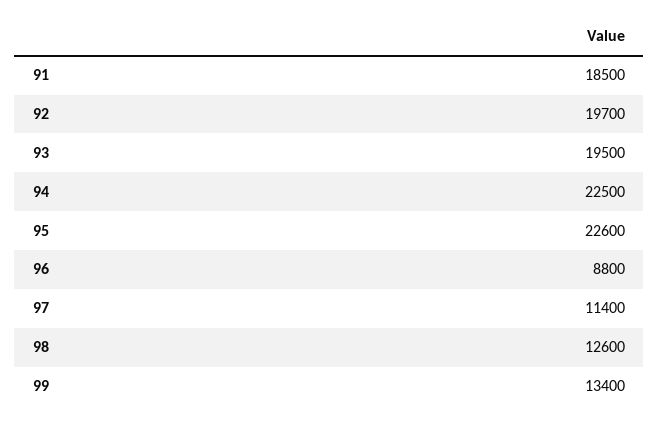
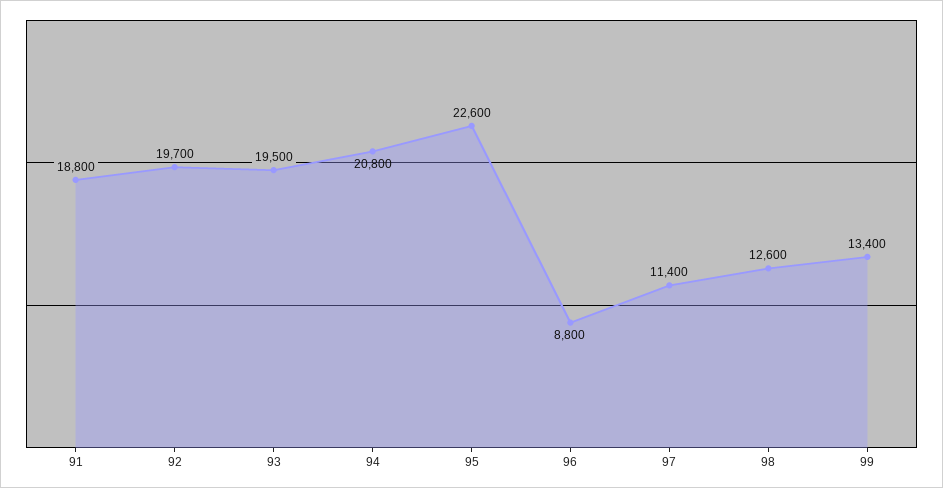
  {
-   "91": 18500,
+   "91": 18800,
    "92": 19700,
    "93": 19500,
-   "94": 22500,
+   "94": 20800,
    "95": 22600,
    "96": 8800,
    "97": 11400,
    "98": 12600,
    "99": 13400
  }

